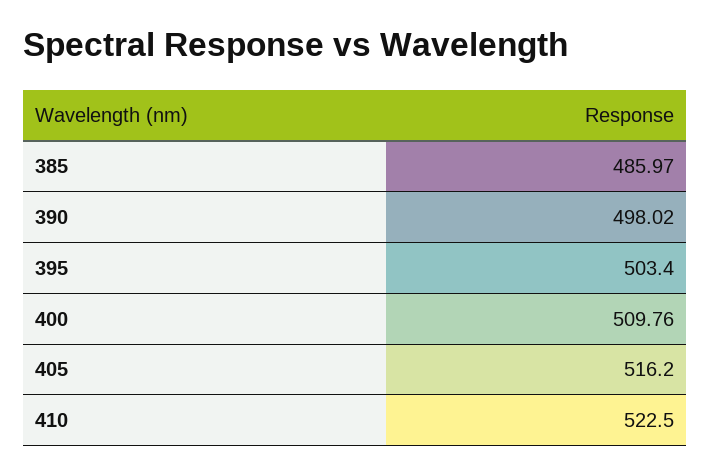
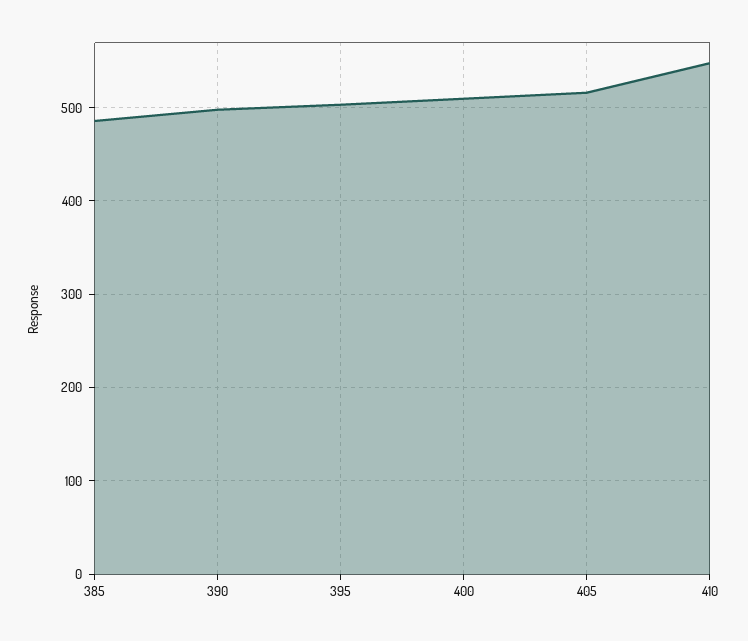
  {
    "385": 485.97,
    "390": 498.02,
    "395": 503.4,
    "400": 509.76,
    "405": 516.2,
-   "410": 522.5
+   "410": 550
  }

